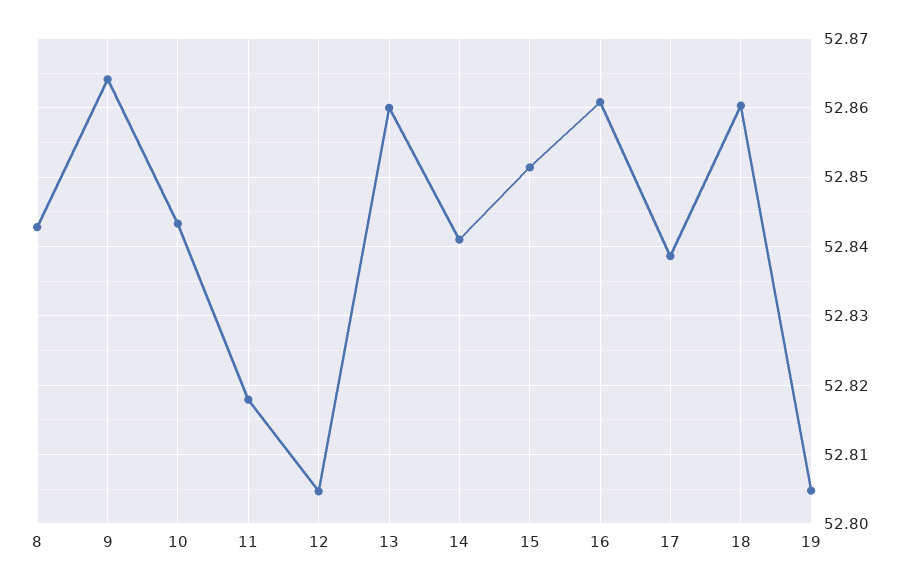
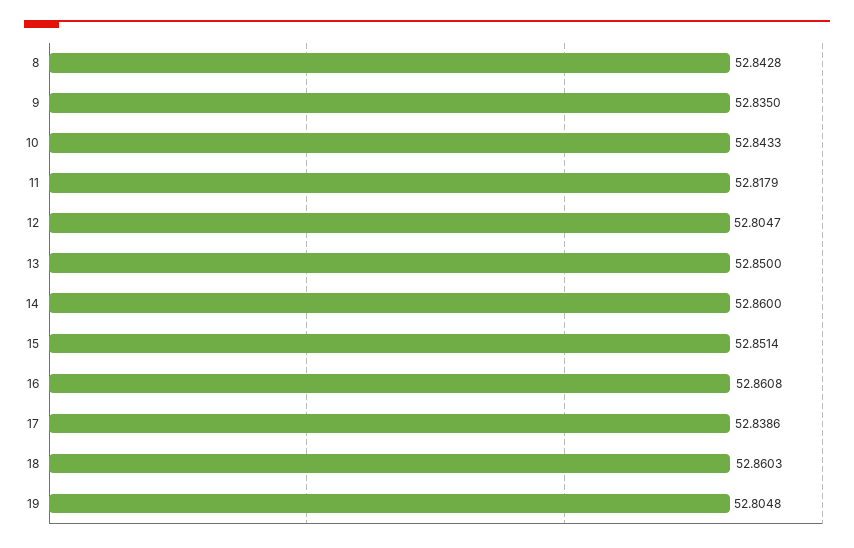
  {
    "8": 52.8428,
-   "9": 52.864,
+   "9": 52.835,
    "10": 52.8433,
    "11": 52.8179,
    "12": 52.8047,
-   "13": 52.86,
+   "13": 52.85,
-   "14": 52.841,
+   "14": 52.86,
    "15": 52.8514,
    "16": 52.8608,
    "17": 52.8386,
    "18": 52.8603,
    "19": 52.8048
  }

